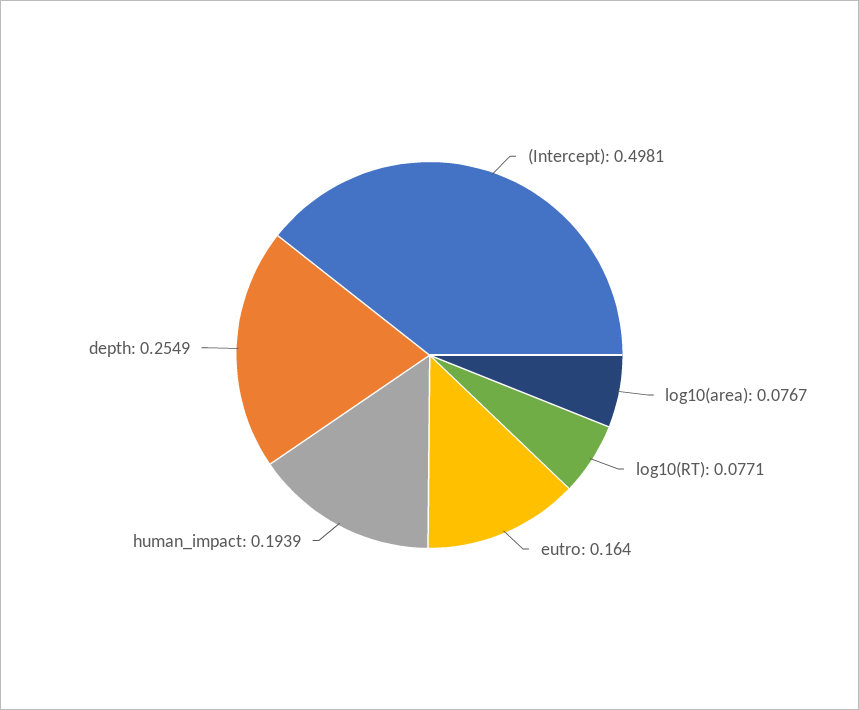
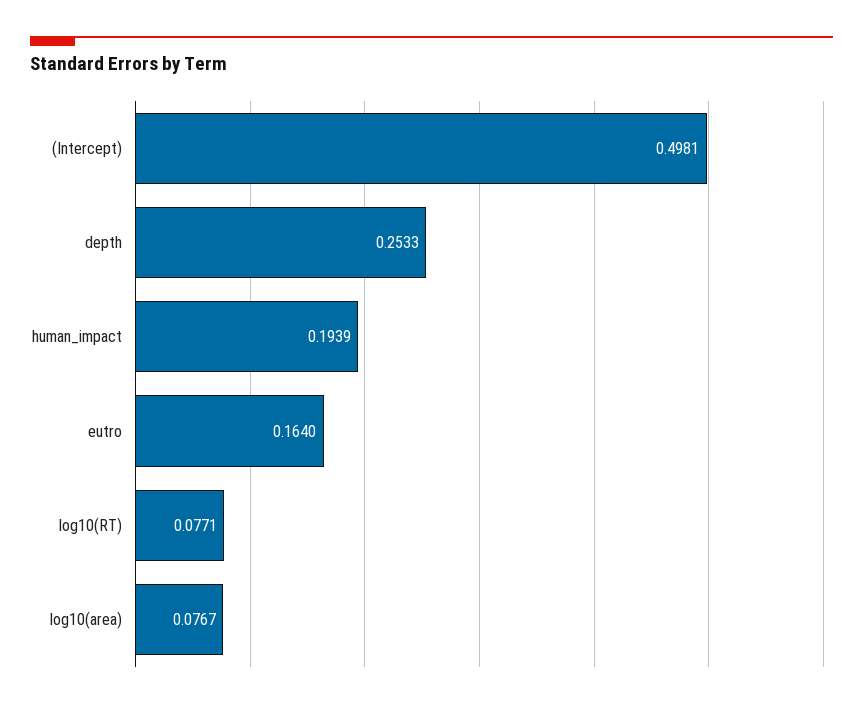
  {
    "(Intercept)": 0.4981,
    "log10(area)": 0.0767,
    "log10(RT)": 0.0771,
    "eutro": 0.164,
    "human_impact": 0.1939,
-   "depth": 0.2549
+   "depth": 0.2533
  }

